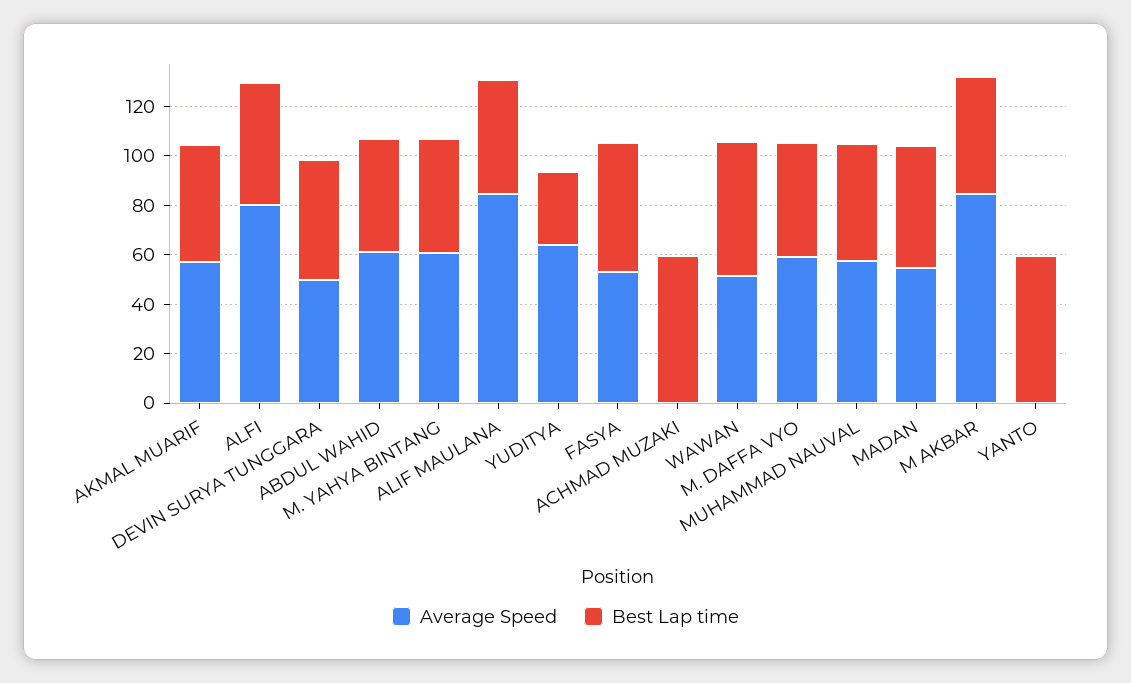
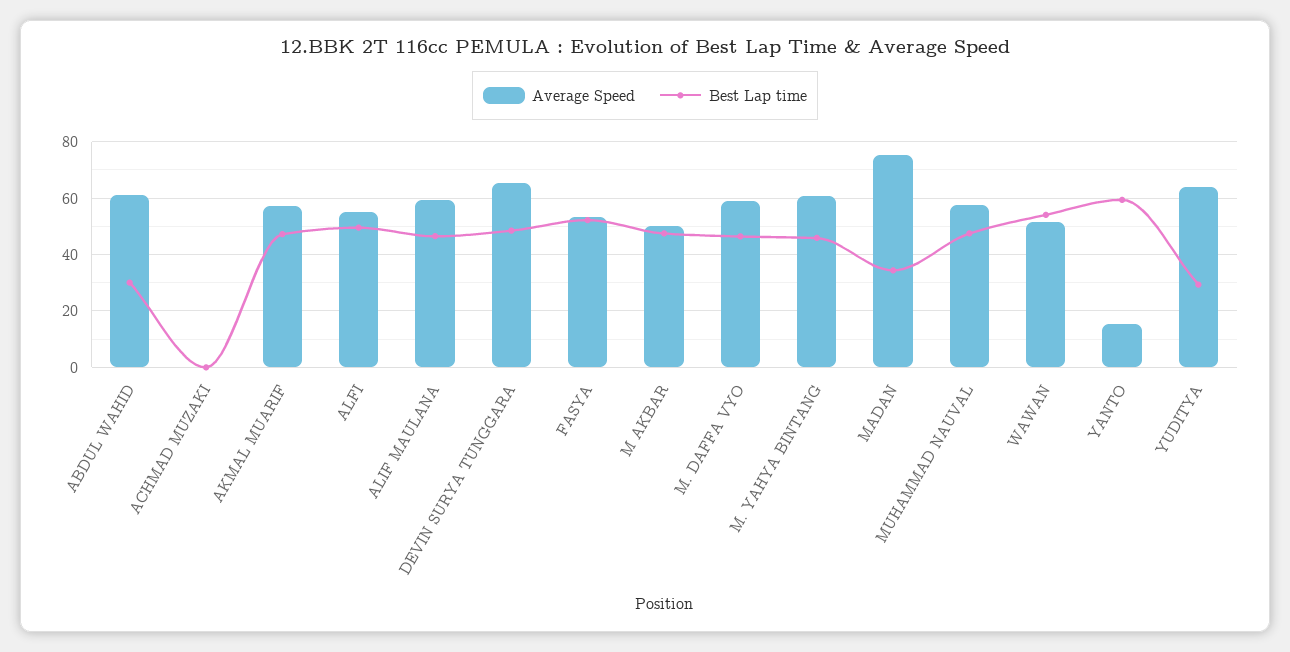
  {
    "Average Speed": {
      "AKMAL MUARIF": 57.5,
-     "ALFI": 80,
+     "ALFI": 55,
-     "DEVIN SURYA TUNGGARA": 50,
+     "DEVIN SURYA TUNGGARA": 65,
      "ABDUL WAHID": 62.5,
      "M. YAHYA BINTANG": 60,
-     "ALIF MAULANA": 85,
+     "ALIF MAULANA": 60,
      "YUDITYA": 65,
      "FASYA": 52.5,
      "ACHMAD MUZAKI": 0,
      "WAWAN": 52.5,
      "M. DAFFA VYO": 60,
      "MUHAMMAD NAUVAL": 57.5,
-     "MADAN": 55,
+     "MADAN": 75,
-     "M AKBAR": 85,
+     "M AKBAR": 50,
-     "YANTO": 0
+     "YANTO": 15
    },
    "Best Lap time": {
      "AKMAL MUARIF": 47.5,
      "ALFI": 50,
      "DEVIN SURYA TUNGGARA": 47.5,
-     "ABDUL WAHID": 45,
+     "ABDUL WAHID": 30,
      "M. YAHYA BINTANG": 45,
      "ALIF MAULANA": 47.5,
      "YUDITYA": 30,
      "FASYA": 52.5,
-     "ACHMAD MUZAKI": 60,
+     "ACHMAD MUZAKI": 0,
      "WAWAN": 55,
      "M. DAFFA VYO": 47.5,
      "MUHAMMAD NAUVAL": 47.5,
-     "MADAN": 50,
+     "MADAN": 35,
      "M AKBAR": 47.5,
      "YANTO": 60
    }
  }

